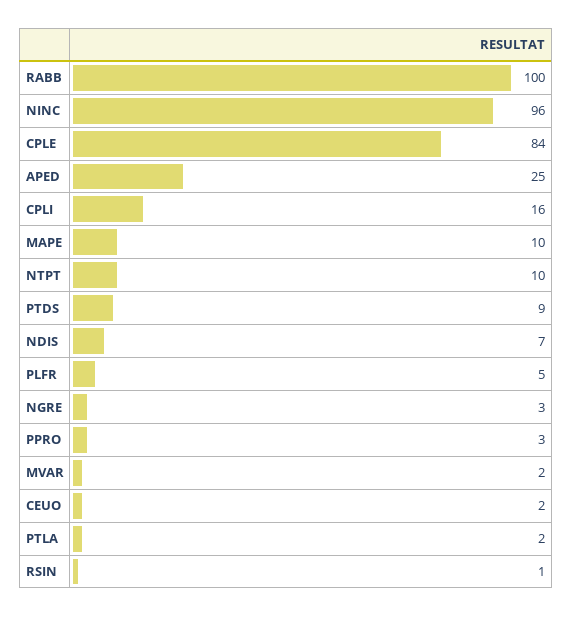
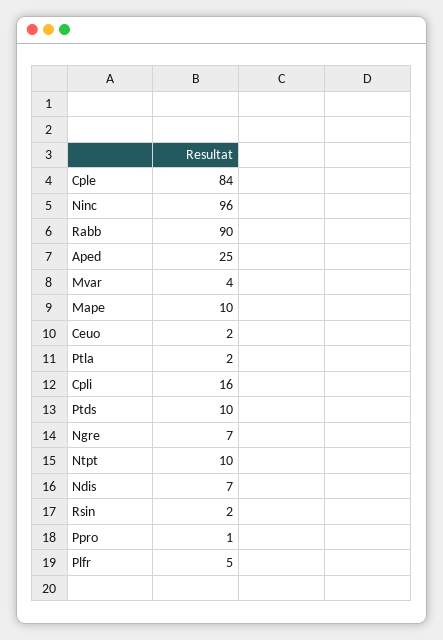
  {
-   "RABB": 100,
+   "RABB": 90,
    "NINC": 96,
    "CPLE": 84,
    "APED": 25,
    "CPLI": 16,
    "MAPE": 10,
    "NTPT": 10,
-   "PTDS": 9,
+   "PTDS": 10,
    "NDIS": 7,
    "PLFR": 5,
-   "NGRE": 3,
+   "NGRE": 7,
-   "PPRO": 3,
+   "PPRO": 1,
-   "MVAR": 2,
+   "MVAR": 4,
    "CEUO": 2,
    "PTLA": 2,
-   "RSIN": 1
+   "RSIN": 2
  }

